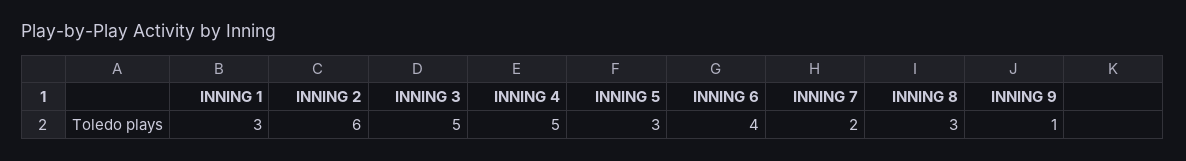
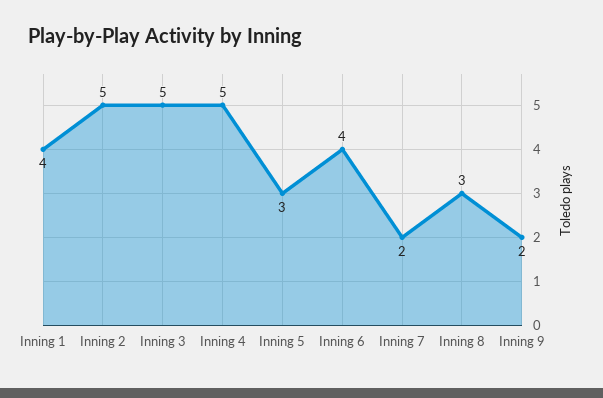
  {
-   "INNING 1": 3,
+   "INNING 1": 4,
-   "INNING 2": 6,
+   "INNING 2": 5,
    "INNING 3": 5,
    "INNING 4": 5,
    "INNING 5": 3,
    "INNING 6": 4,
    "INNING 7": 2,
    "INNING 8": 3,
-   "INNING 9": 1
+   "INNING 9": 2
  }

